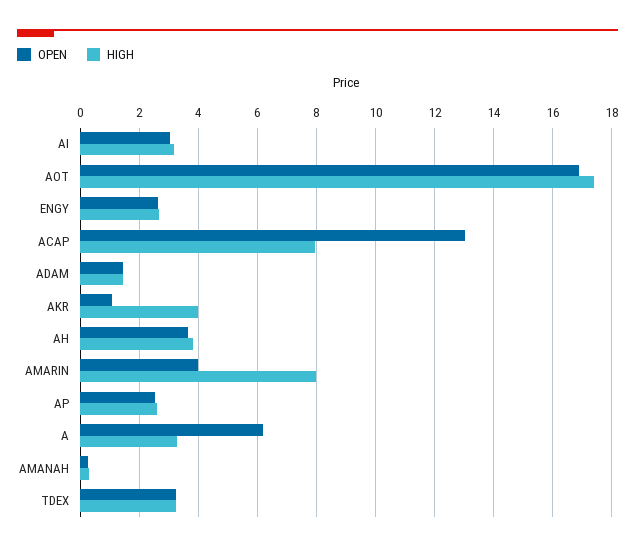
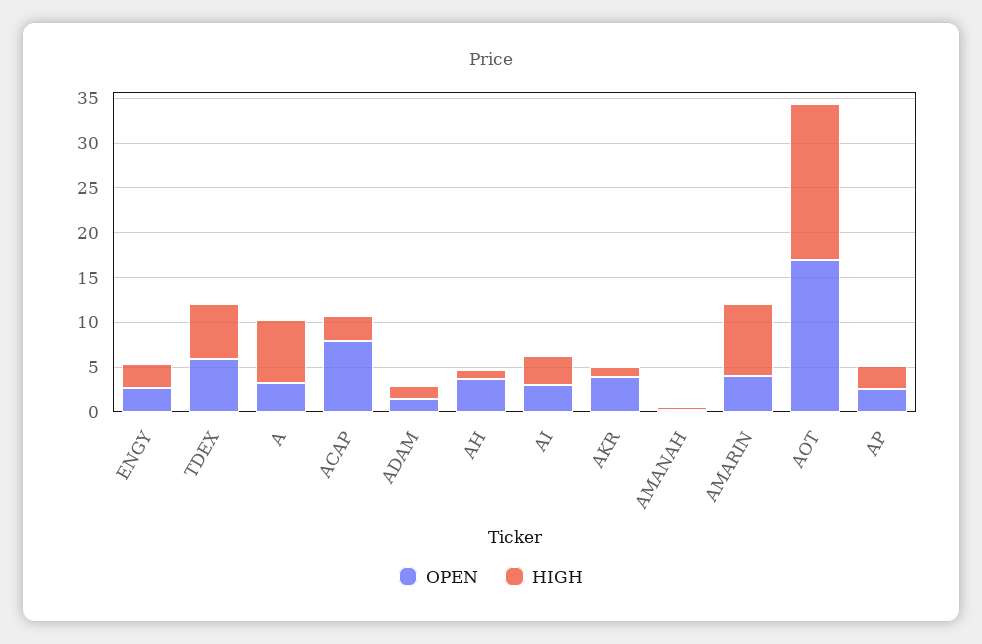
  {
    "OPEN": {
      "AI": 3,
      "AOT": 17,
      "ENGY": 2.75,
-     "ACAP": 13,
+     "ACAP": 8,
      "ADAM": 1.5,
-     "AKR": 1,
+     "AKR": 4,
      "AH": 3.75,
      "AMARIN": 4,
      "AP": 2.5,
-     "A": 6.25,
+     "A": 3,
      "AMANAH": 0.25,
-     "TDEX": 3.25
+     "TDEX": 6
    },
    "HIGH": {
      "AI": 3.25,
      "AOT": 17.5,
      "ENGY": 2.75,
-     "ACAP": 8,
+     "ACAP": 3,
      "ADAM": 1.5,
-     "AKR": 4,
+     "AKR": 1,
-     "AH": 3.75,
+     "AH": 1,
      "AMARIN": 8,
      "AP": 2.5,
-     "A": 3.25,
+     "A": 7,
      "AMANAH": 0.25,
-     "TDEX": 3.25
+     "TDEX": 6
    }
  }

